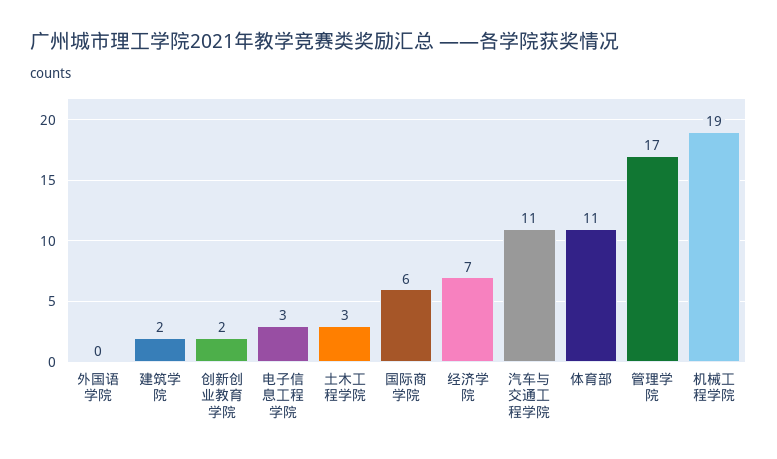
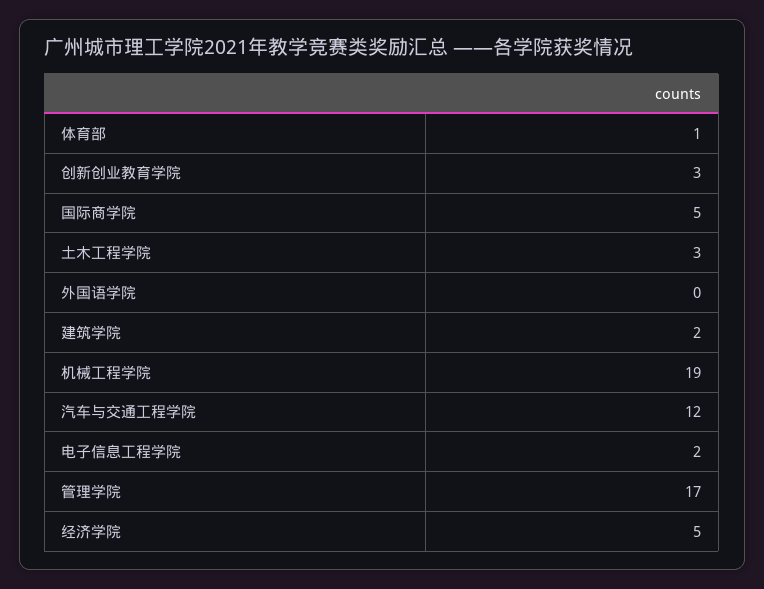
  {
    "外国语学院": 0,
    "建筑学院": 2,
-   "创新创业教育学院": 2,
+   "创新创业教育学院": 3,
-   "电子信息工程学院": 3,
+   "电子信息工程学院": 2,
    "土木工程学院": 3,
-   "国际商学院": 6,
+   "国际商学院": 5,
-   "经济学院": 7,
+   "经济学院": 5,
-   "汽车与交通工程学院": 11,
+   "汽车与交通工程学院": 12,
-   "体育部": 11,
+   "体育部": 1,
    "管理学院": 17,
    "机械工程学院": 19
  }

